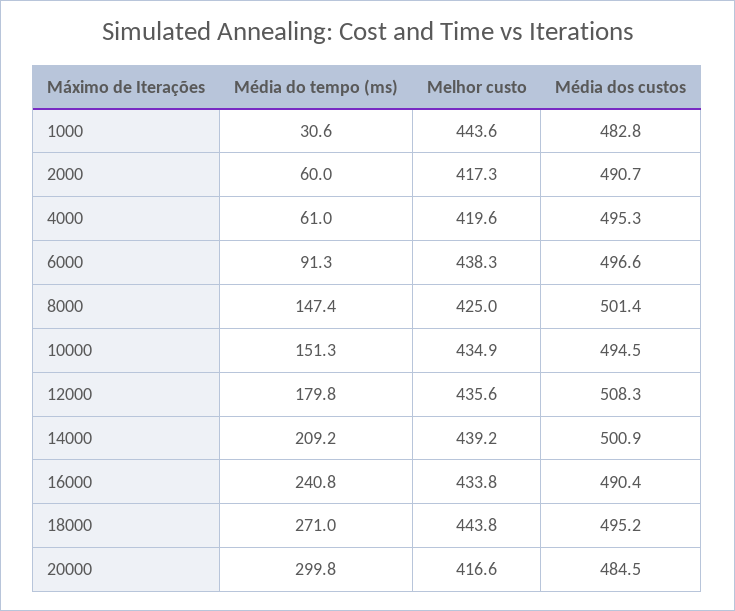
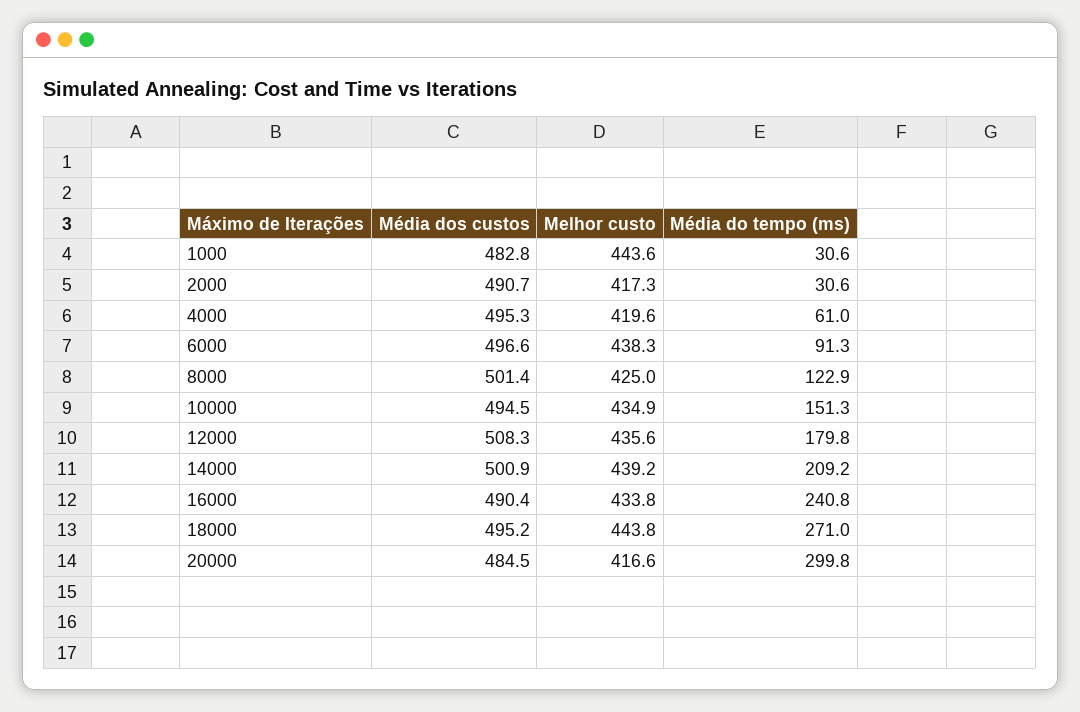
  {
    "Média do tempo (ms)": {
      "1000": 30.6,
-     "2000": 60,
+     "2000": 30.6,
      "4000": 61,
      "6000": 91.3,
-     "8000": 147.4,
+     "8000": 122.9,
      "10000": 151.3,
      "12000": 179.8,
      "14000": 209.2,
      "16000": 240.8,
      "18000": 271,
      "20000": 299.8
    },
    "Melhor custo": {
      "1000": 443.6,
      "2000": 417.3,
      "4000": 419.6,
      "6000": 438.3,
      "8000": 425,
      "10000": 434.9,
      "12000": 435.6,
      "14000": 439.2,
      "16000": 433.8,
      "18000": 443.8,
      "20000": 416.6
    },
    "Média dos custos": {
      "1000": 482.8,
      "2000": 490.7,
      "4000": 495.3,
      "6000": 496.6,
      "8000": 501.4,
      "10000": 494.5,
      "12000": 508.3,
      "14000": 500.9,
      "16000": 490.4,
      "18000": 495.2,
      "20000": 484.5
    }
  }

